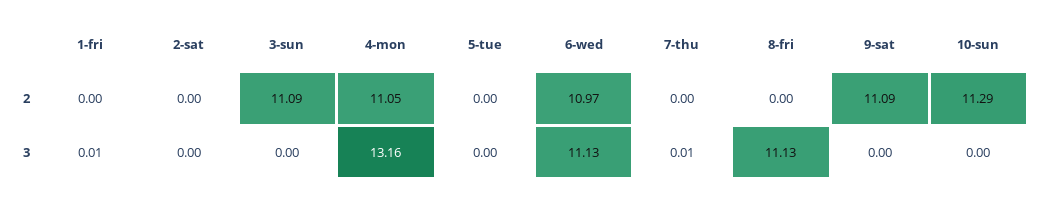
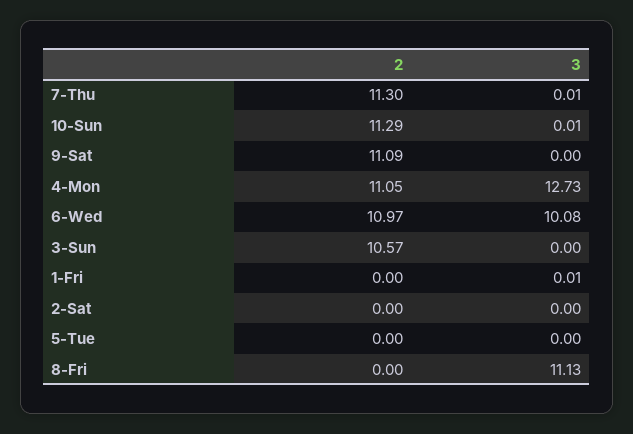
  {
    "1-fri": {
      "2": 0,
      "3": 0.01
    },
    "2-sat": {
      "2": 0,
      "3": 0
    },
    "3-sun": {
-     "2": 11.09,
+     "2": 10.57,
      "3": 0
    },
    "4-mon": {
      "2": 11.05,
-     "3": 13.16
+     "3": 12.73
    },
    "5-tue": {
      "2": 0,
      "3": 0
    },
    "6-wed": {
      "2": 10.97,
-     "3": 11.13
+     "3": 10.08
    },
    "7-thu": {
-     "2": 0,
+     "2": 11.3,
      "3": 0.01
    },
    "8-fri": {
      "2": 0,
      "3": 11.13
    },
    "9-sat": {
      "2": 11.09,
      "3": 0
    },
    "10-sun": {
      "2": 11.29,
-     "3": 0
+     "3": 0.01
    }
  }

